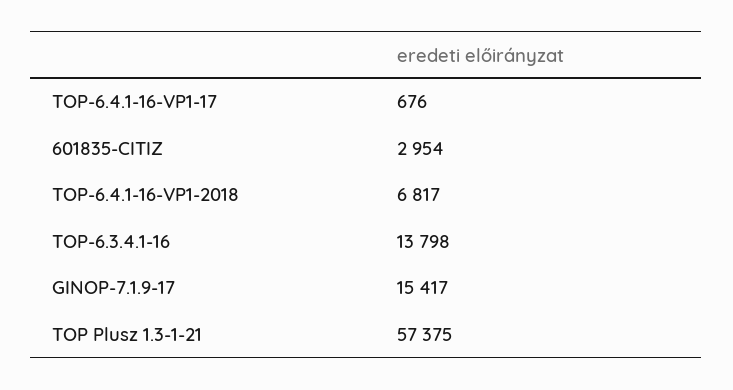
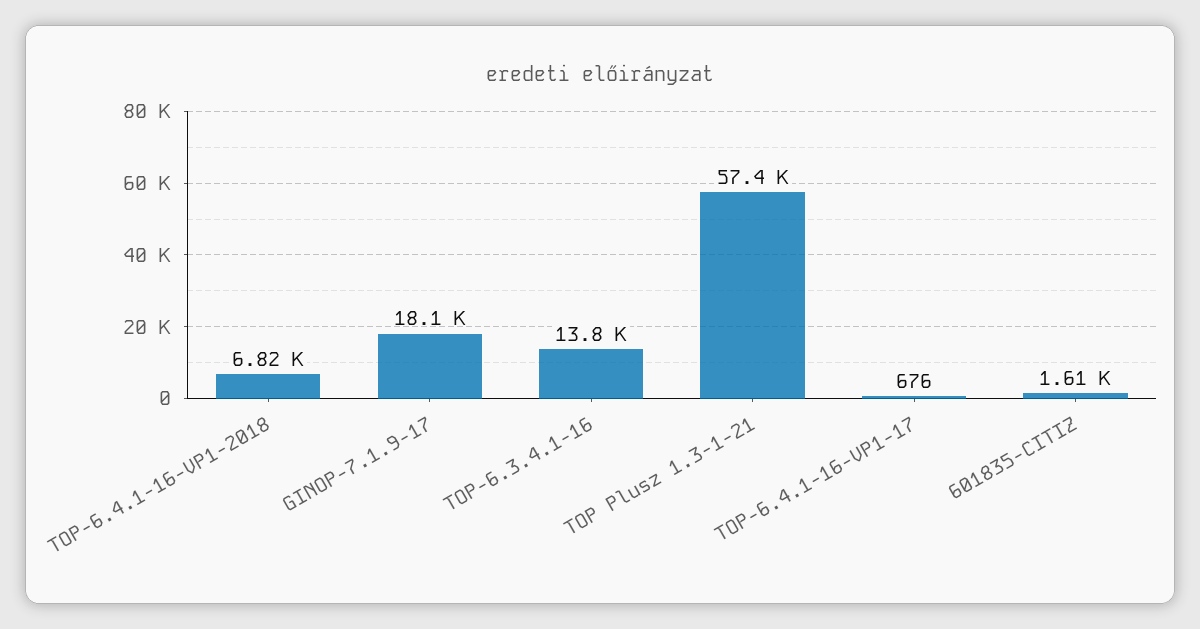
  {
    "TOP-6.4.1-16-VP1-17": 676,
-   "601835-CITIZ": 2954,
+   "601835-CITIZ": 1610,
    "TOP-6.4.1-16-VP1-2018": 6817,
    "TOP-6.3.4.1-16": 13798,
-   "GINOP-7.1.9-17": 15417,
+   "GINOP-7.1.9-17": 18100,
    "TOP Plusz 1.3-1-21": 57375
  }

